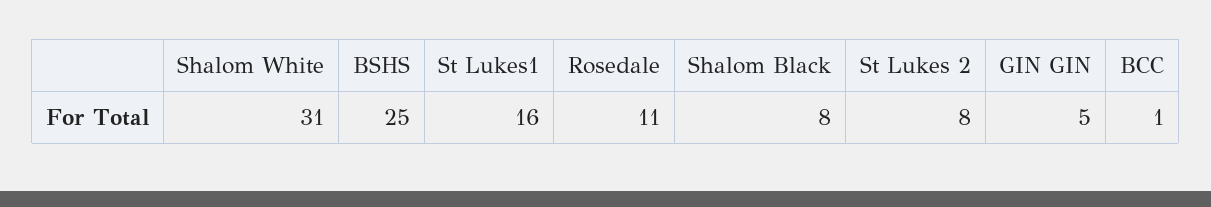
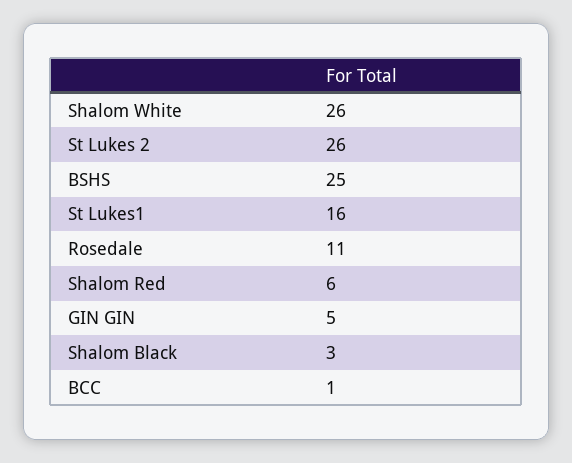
  {
-   "Shalom White": 31,
+   "Shalom White": 26,
    "BSHS": 25,
    "St Lukes1": 16,
    "Rosedale": 11,
-   "Shalom Black": 8,
+   "Shalom Black": 3,
-   "St Lukes 2": 8,
+   "St Lukes 2": 26,
    "GIN GIN": 5,
-   "BCC": 1
+   "BCC": 1,
+   "Shalom Red": 6
  }

